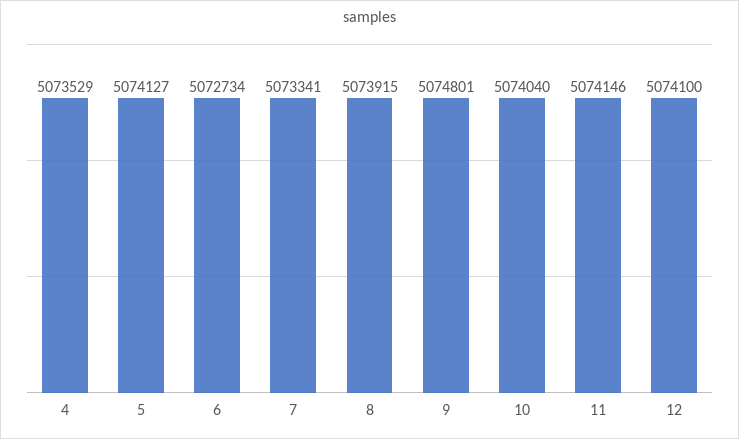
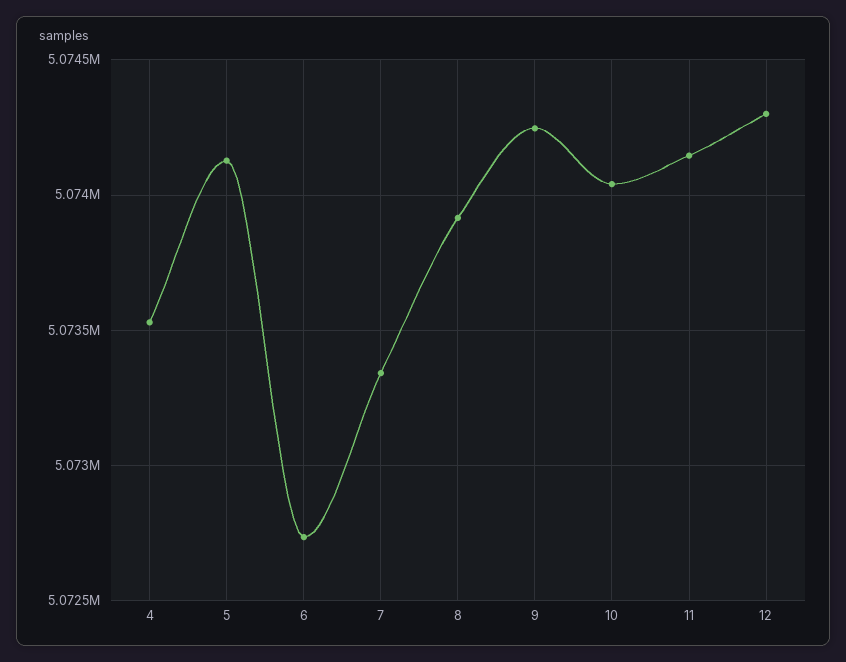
  {
    "4": 5073529,
    "5": 5074127,
    "6": 5072734,
    "7": 5073341,
    "8": 5073915,
-   "9": 5074801,
+   "9": 5074250,
    "10": 5074040,
    "11": 5074146,
-   "12": 5074100
+   "12": 5074300
  }

